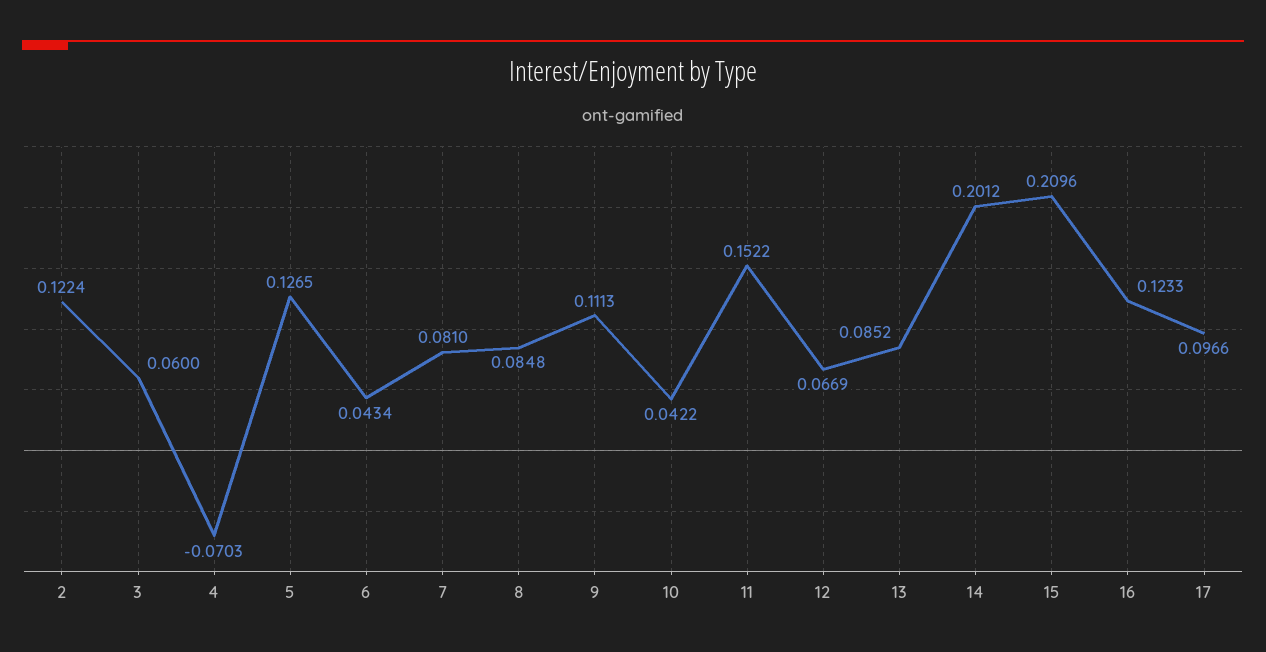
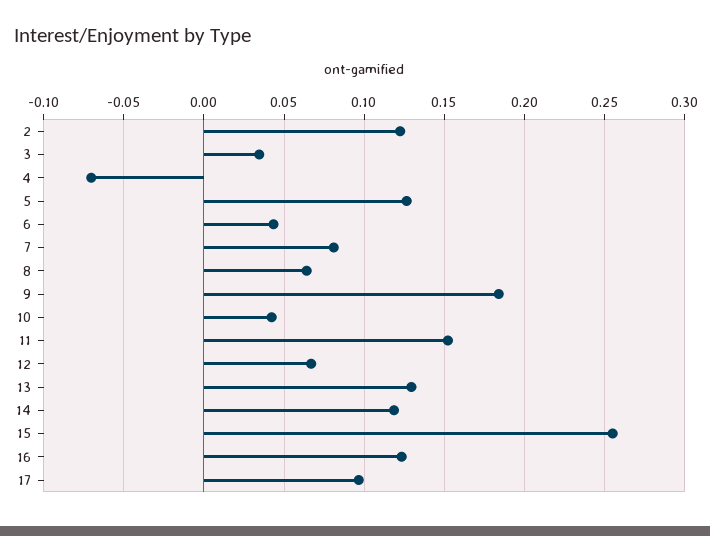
  {
    "2": 0.1224,
-   "3": 0.06,
+   "3": 0.035,
    "4": -0.0703,
    "5": 0.1265,
    "6": 0.0434,
    "7": 0.081,
-   "8": 0.0848,
+   "8": 0.065,
-   "9": 0.1113,
+   "9": 0.185,
    "10": 0.0422,
    "11": 0.1522,
    "12": 0.0669,
-   "13": 0.0852,
+   "13": 0.13,
-   "14": 0.2012,
+   "14": 0.12,
-   "15": 0.2096,
+   "15": 0.255,
    "16": 0.1233,
    "17": 0.0966
  }

